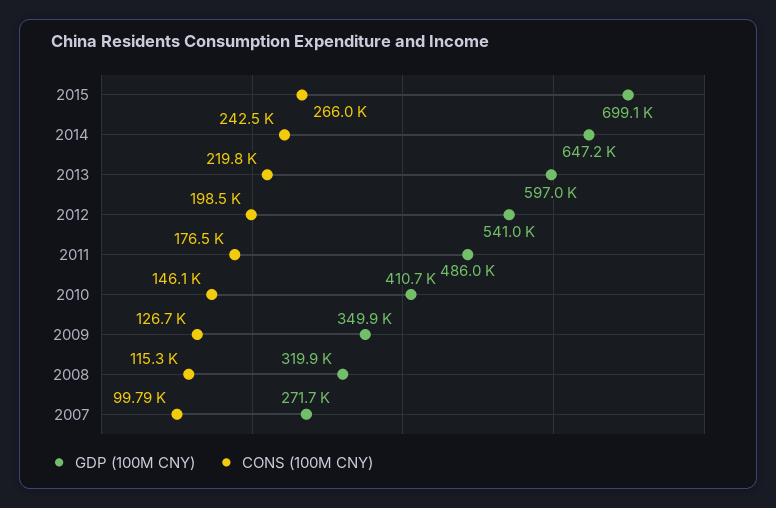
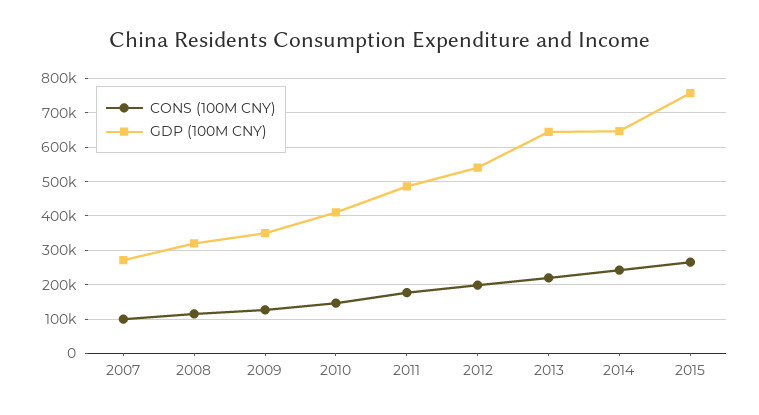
  {
    "GDP (100M CNY)": {
-     "2015": 699100,
+     "2015": 760000,
      "2014": 647200,
-     "2013": 597000,
+     "2013": 640000,
      "2012": 541000,
      "2011": 486000,
      "2010": 410700,
      "2009": 349900,
      "2008": 319900,
      "2007": 271700
    },
    "CONS (100M CNY)": {
      "2015": 266000,
      "2014": 242500,
      "2013": 219800,
      "2012": 198500,
      "2011": 176500,
      "2010": 146100,
      "2009": 126700,
      "2008": 115300,
      "2007": 99790
    }
  }

